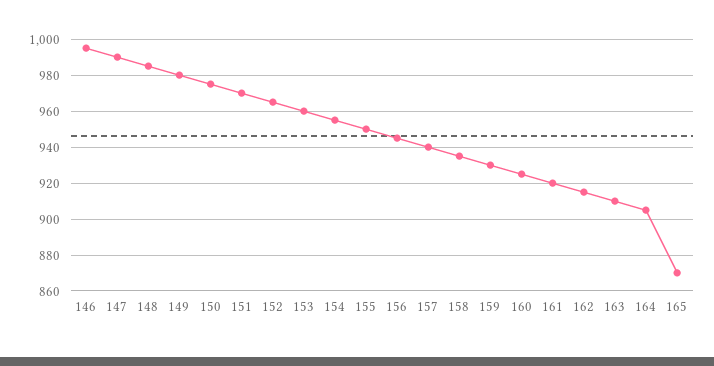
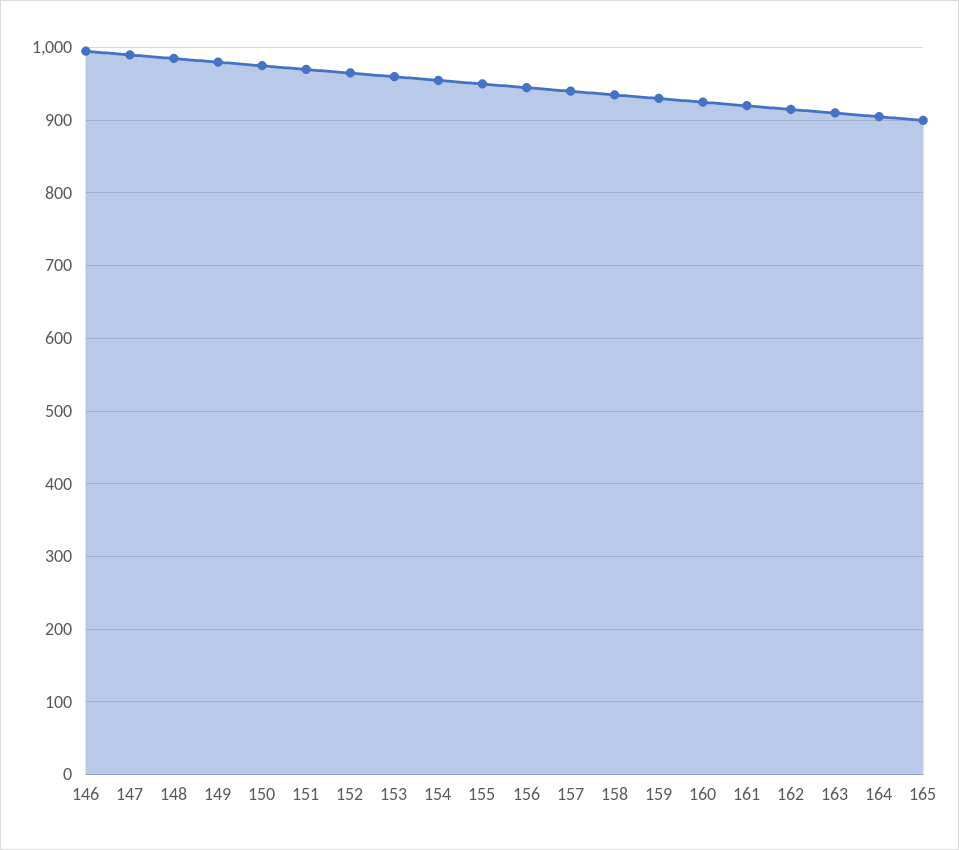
  {
    "146": 995,
    "147": 990,
    "148": 985,
    "149": 980,
    "150": 975,
    "151": 970,
    "152": 965,
    "153": 960,
    "154": 955,
    "155": 950,
    "156": 945,
    "157": 940,
    "158": 935,
    "159": 930,
    "160": 925,
    "161": 920,
    "162": 915,
    "163": 910,
    "164": 905,
-   "165": 870
+   "165": 900
  }

